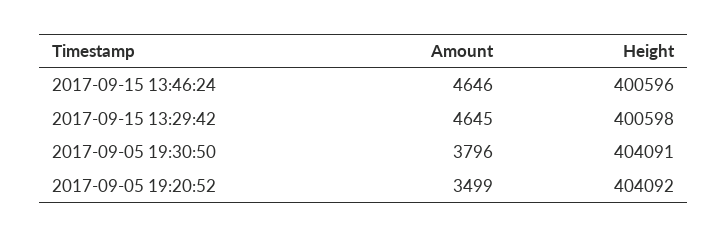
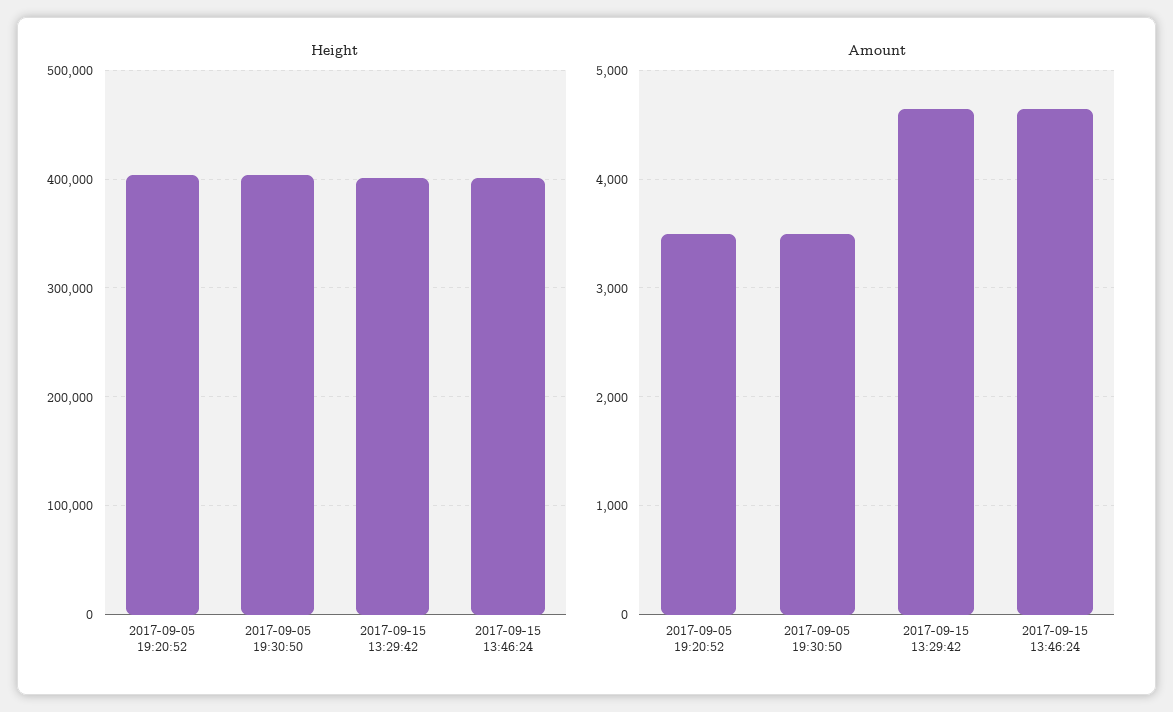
  {
    "Amount": {
      "2017-09-15 13:46:24": 4646,
      "2017-09-15 13:29:42": 4645,
-     "2017-09-05 19:30:50": 3796,
+     "2017-09-05 19:30:50": 3500,
      "2017-09-05 19:20:52": 3499
    },
    "Height": {
      "2017-09-15 13:46:24": 400596,
      "2017-09-15 13:29:42": 400598,
      "2017-09-05 19:30:50": 404091,
      "2017-09-05 19:20:52": 404092
    }
  }

